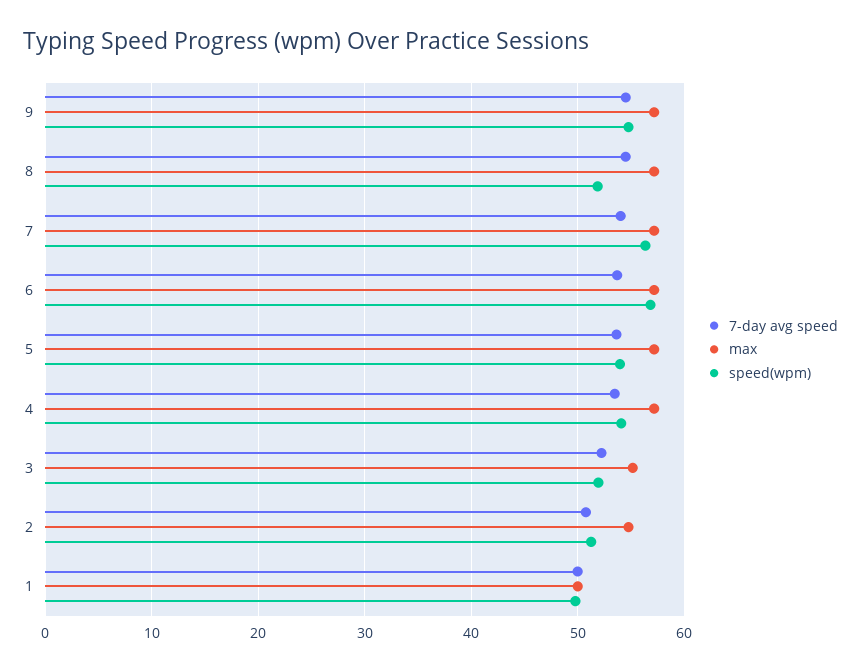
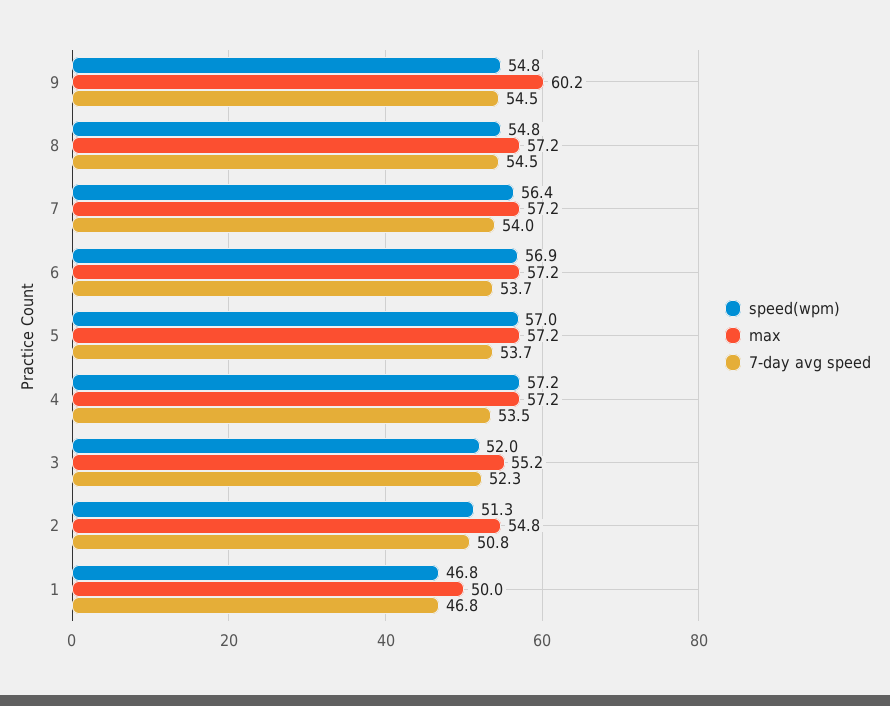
  {
    "7-day avg speed": {
      "9": 54.5,
      "8": 54.5,
      "7": 54,
      "6": 53.7,
      "5": 53.7,
      "4": 53.5,
      "3": 52.3,
      "2": 50.8,
-     "1": 50
+     "1": 46.8
    },
    "max": {
-     "9": 57,
+     "9": 60.2,
      "8": 57.2,
      "7": 57.2,
      "6": 57.2,
      "5": 57.2,
      "4": 57.2,
      "3": 55.2,
      "2": 54.8,
      "1": 50
    },
    "speed(wpm)": {
      "9": 54.8,
-     "8": 52,
+     "8": 54.8,
      "7": 56.4,
      "6": 56.9,
-     "5": 54,
+     "5": 57,
-     "4": 54,
+     "4": 57.2,
      "3": 52,
      "2": 51.3,
-     "1": 50
+     "1": 46.8
    }
  }

